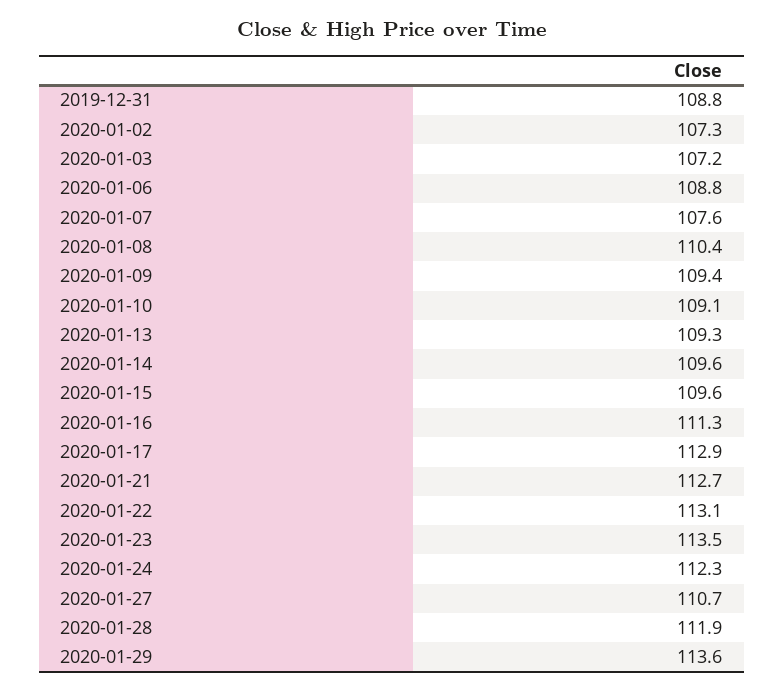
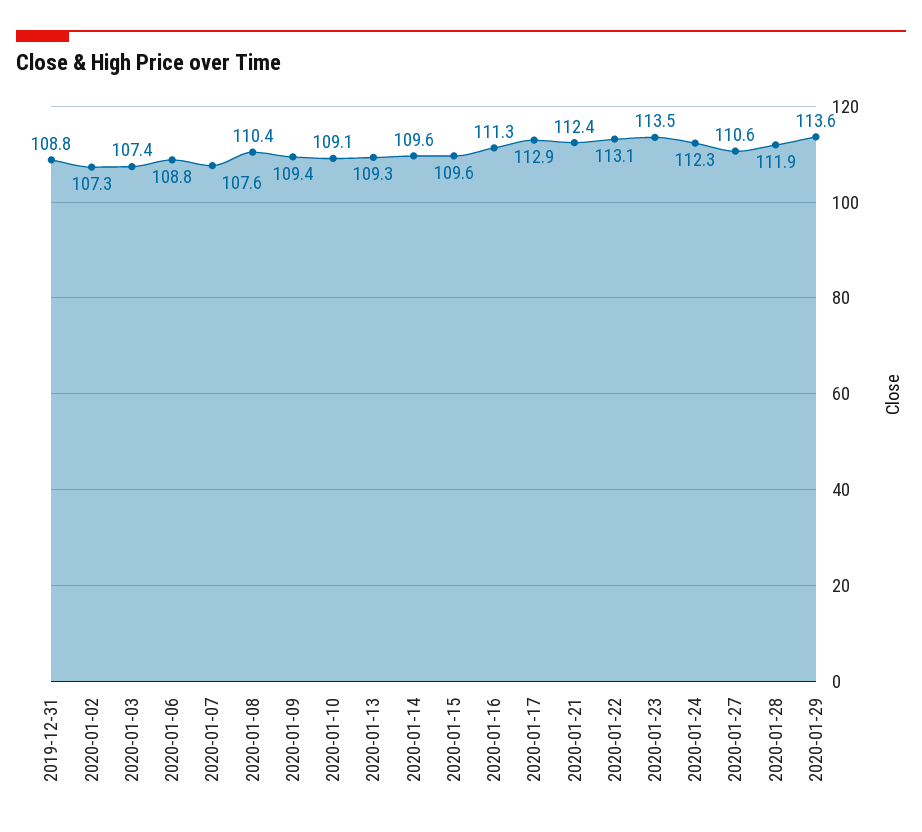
  {
    "2019-12-31": 108.8,
    "2020-01-02": 107.3,
-   "2020-01-03": 107.2,
+   "2020-01-03": 107.4,
    "2020-01-06": 108.8,
    "2020-01-07": 107.6,
    "2020-01-08": 110.4,
    "2020-01-09": 109.4,
    "2020-01-10": 109.1,
    "2020-01-13": 109.3,
    "2020-01-14": 109.6,
    "2020-01-15": 109.6,
    "2020-01-16": 111.3,
    "2020-01-17": 112.9,
-   "2020-01-21": 112.7,
+   "2020-01-21": 112.4,
    "2020-01-22": 113.1,
    "2020-01-23": 113.5,
    "2020-01-24": 112.3,
-   "2020-01-27": 110.7,
+   "2020-01-27": 110.6,
    "2020-01-28": 111.9,
    "2020-01-29": 113.6
  }

